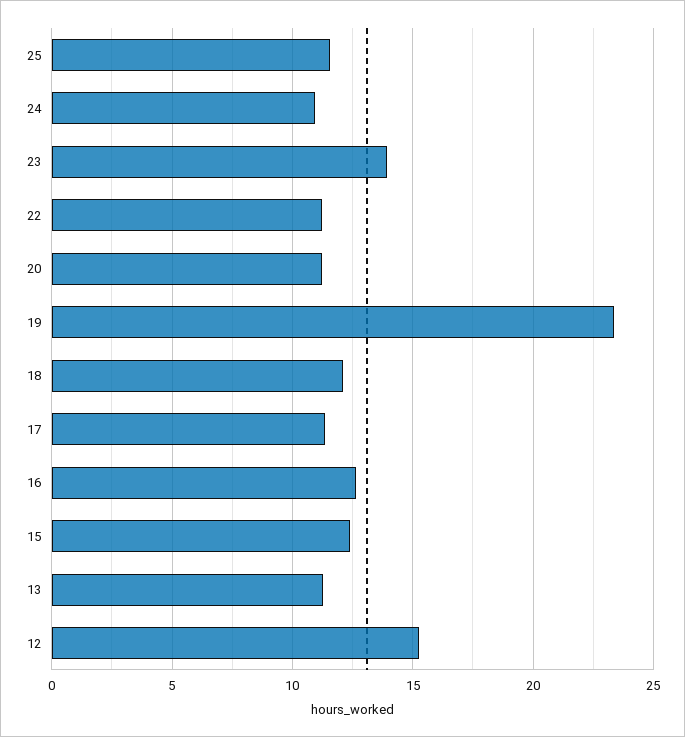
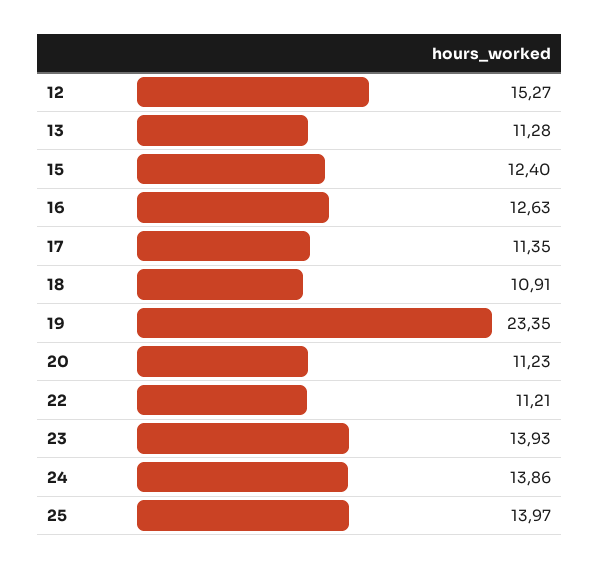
  {
-   "25": 11.5,
+   "25": 13.97,
-   "24": 11,
+   "24": 13.86,
    "23": 13.93,
    "22": 11.21,
    "20": 11.23,
    "19": 23.35,
-   "18": 12,
+   "18": 10.91,
    "17": 11.35,
    "16": 12.63,
    "15": 12.4,
    "13": 11.28,
    "12": 15.27
  }

